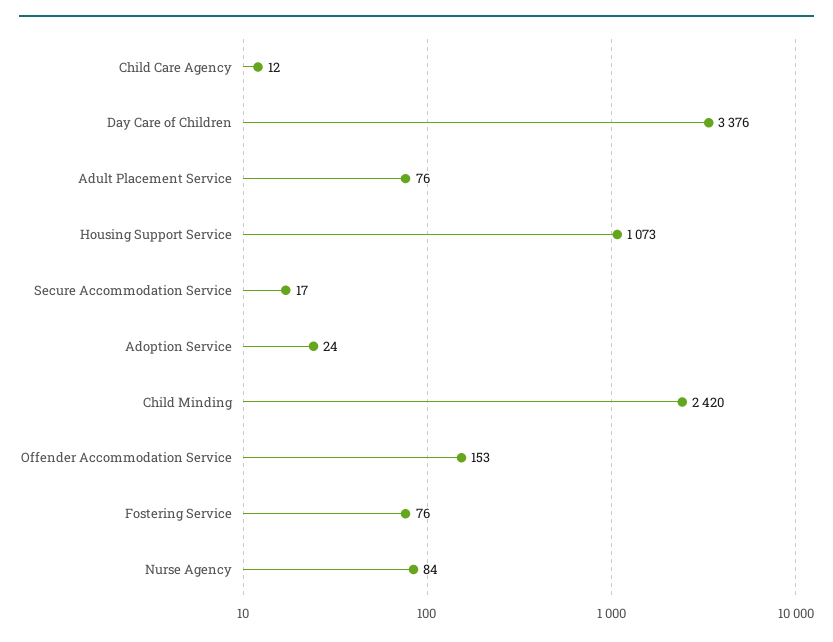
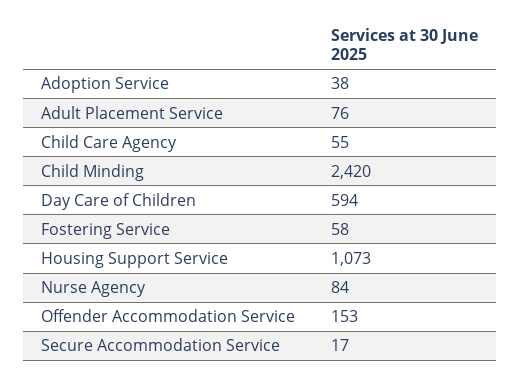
  {
-   "Child Care Agency": 12,
+   "Child Care Agency": 55,
-   "Day Care of Children": 3376,
+   "Day Care of Children": 594,
    "Adult Placement Service": 76,
    "Housing Support Service": 1073,
    "Secure Accommodation Service": 17,
-   "Adoption Service": 24,
+   "Adoption Service": 38,
    "Child Minding": 2420,
    "Offender Accommodation Service": 153,
-   "Fostering Service": 76,
+   "Fostering Service": 58,
    "Nurse Agency": 84
  }

